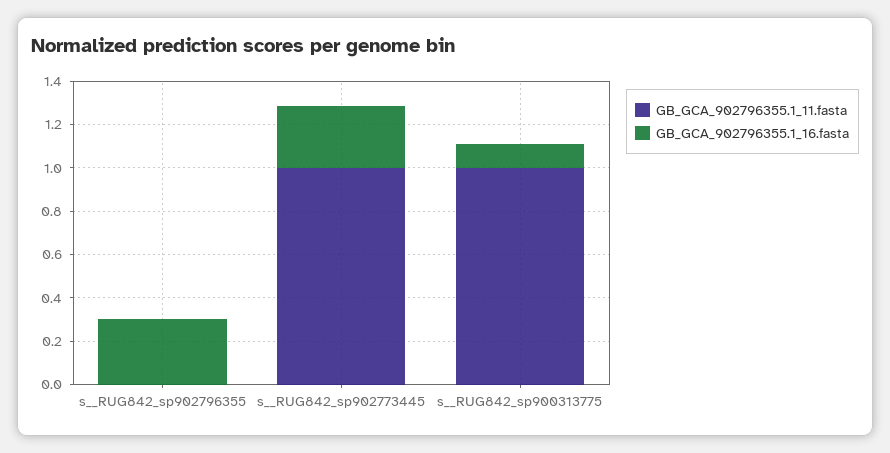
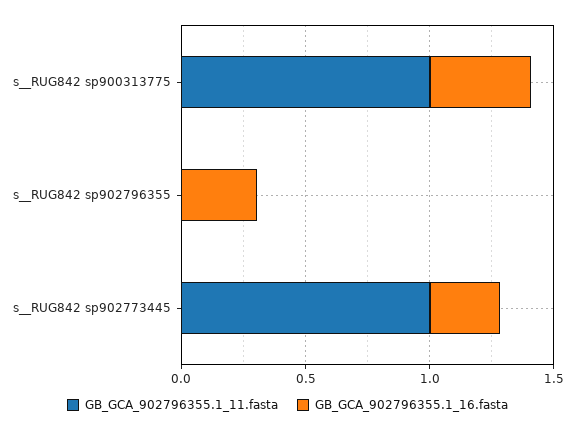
  {
    "GB_GCA_902796355.1_11.fasta": {
      "s__RUG842_sp902796355": 0,
      "s__RUG842_sp902773445": 1,
      "s__RUG842_sp900313775": 1
    },
    "GB_GCA_902796355.1_16.fasta": {
      "s__RUG842_sp902796355": 0.3,
      "s__RUG842_sp902773445": 0.3,
-     "s__RUG842_sp900313775": 0.1
+     "s__RUG842_sp900313775": 0.4
    }
  }

